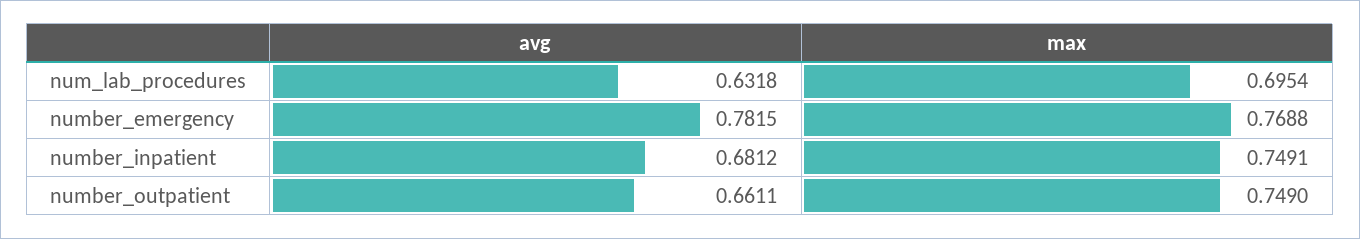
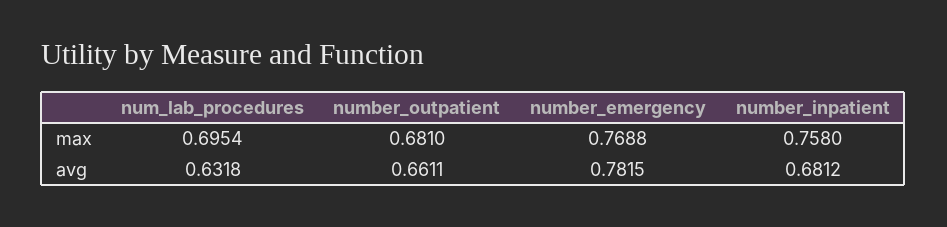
  {
    "avg": {
      "num_lab_procedures": 0.6318,
      "number_emergency": 0.7815,
      "number_inpatient": 0.6812,
      "number_outpatient": 0.6611
    },
    "max": {
      "num_lab_procedures": 0.6954,
      "number_emergency": 0.7688,
-     "number_inpatient": 0.7491,
+     "number_inpatient": 0.758,
-     "number_outpatient": 0.749
+     "number_outpatient": 0.681
    }
  }

